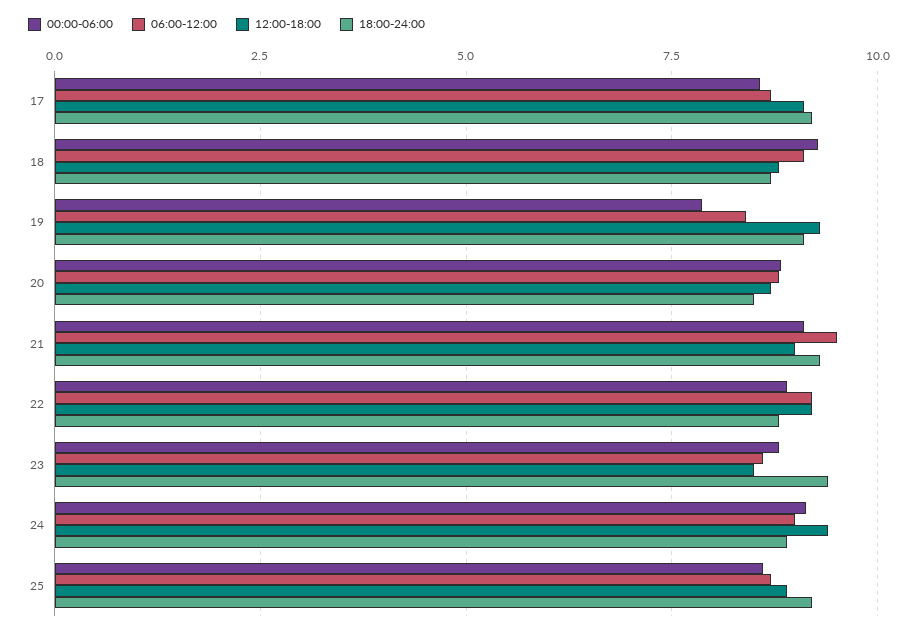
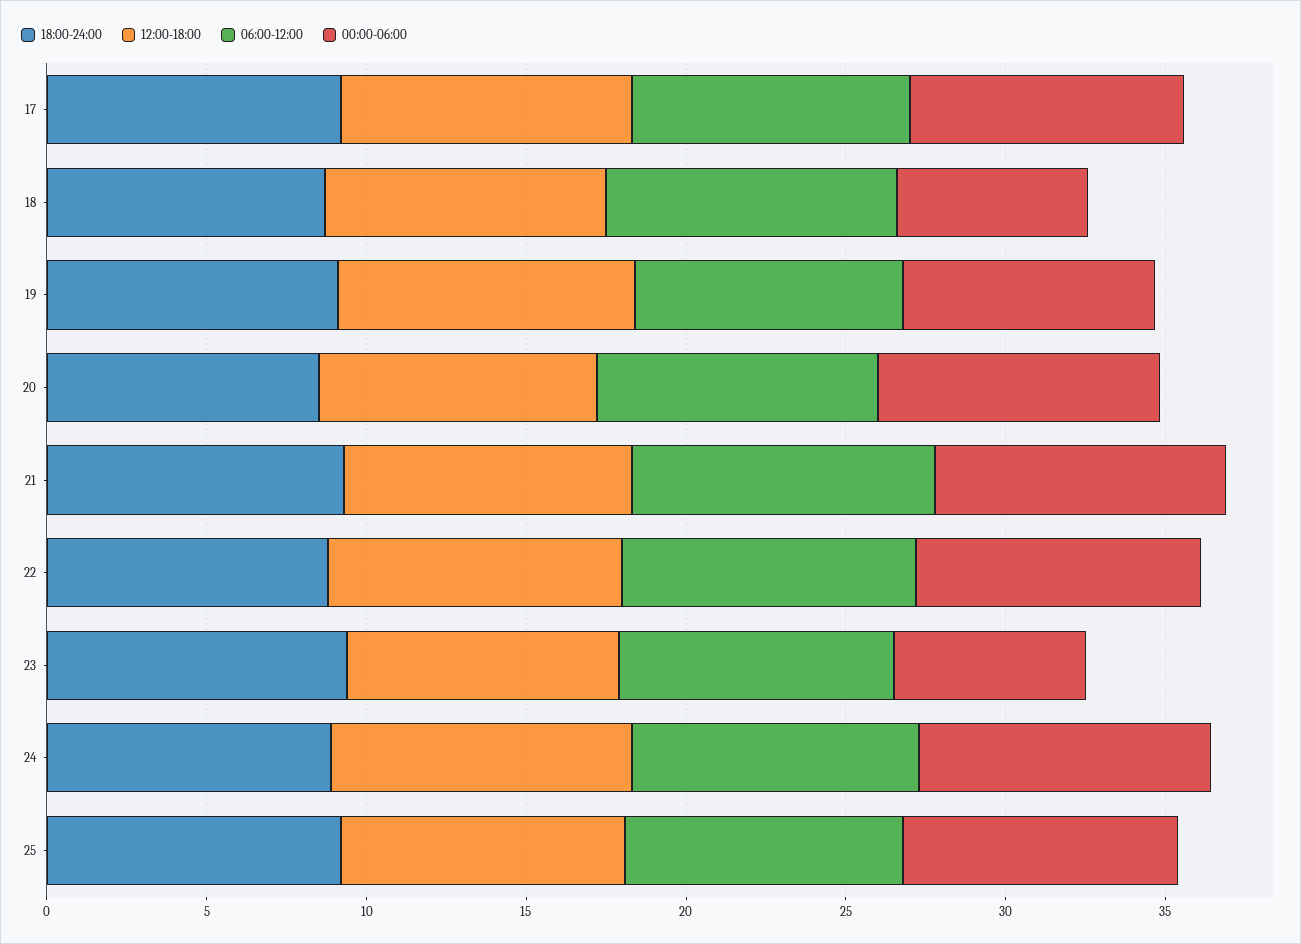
  {
    "00:00-06:00": {
      "17": 8.5,
-     "18": 9.25,
+     "18": 6,
      "19": 7.75,
      "20": 8.75,
      "21": 9,
      "22": 9,
-     "23": 8.75,
+     "23": 6,
      "24": 9.25,
      "25": 8.5
    },
    "06:00-12:00": {
      "17": 8.75,
      "18": 9,
      "19": 8.5,
      "20": 8.75,
      "21": 9.5,
      "22": 9.25,
      "23": 8.5,
      "24": 9,
      "25": 8.75
    },
    "12:00-18:00": {
      "17": 9,
      "18": 8.75,
      "19": 9.25,
      "20": 8.75,
      "21": 9,
      "22": 9.25,
      "23": 8.5,
      "24": 9.5,
      "25": 9
    },
    "18:00-24:00": {
      "17": 9.25,
      "18": 8.75,
      "19": 9,
      "20": 8.5,
      "21": 9.25,
      "22": 8.75,
      "23": 9.5,
      "24": 9,
      "25": 9.25
    }
  }

